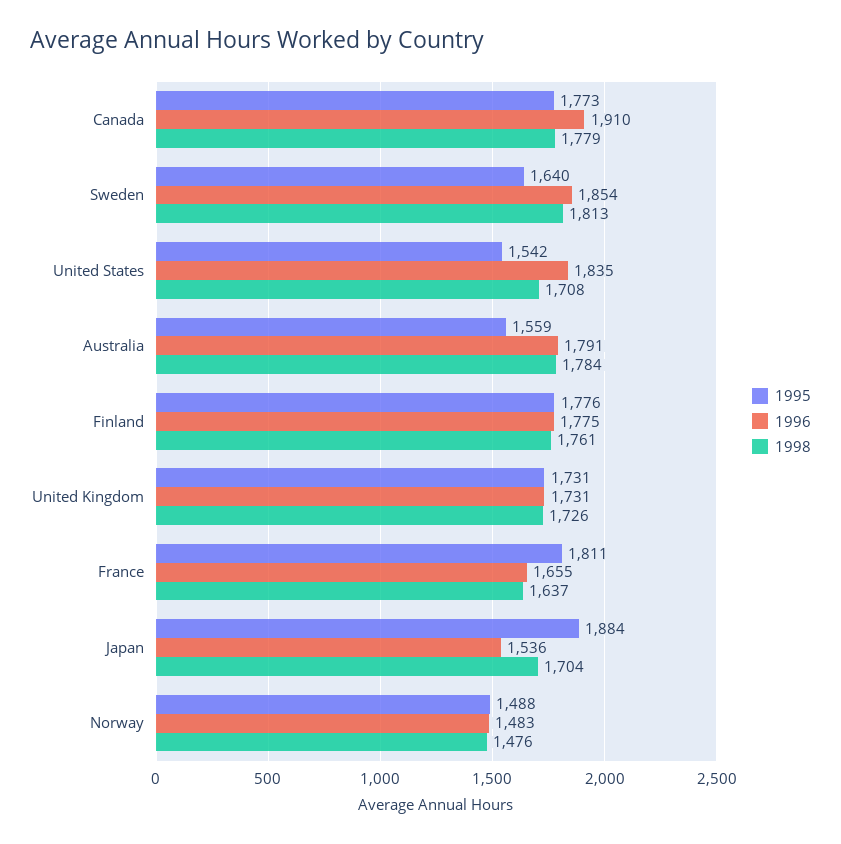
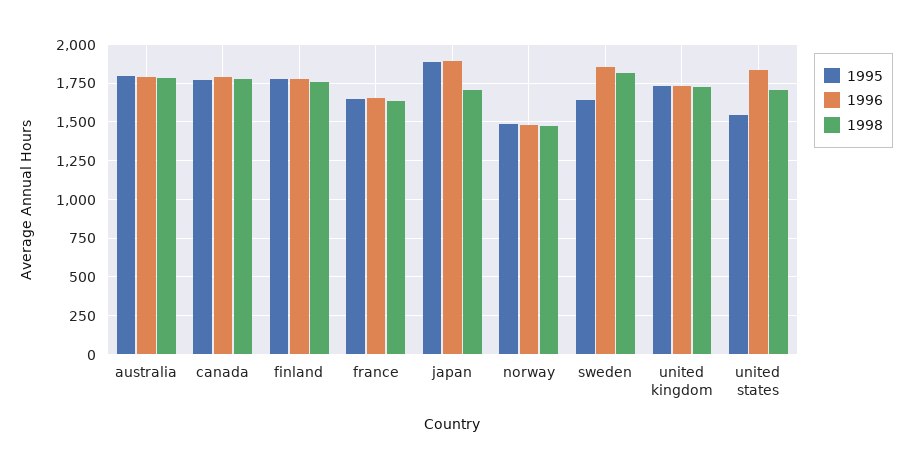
  {
    "1995": {
      "Canada": 1773,
      "Sweden": 1640,
      "United States": 1542,
-     "Australia": 1559,
+     "Australia": 1800,
      "Finland": 1776,
      "United Kingdom": 1731,
-     "France": 1811,
+     "France": 1650,
      "Japan": 1884,
      "Norway": 1488
    },
    "1996": {
-     "Canada": 1910,
+     "Canada": 1800,
      "Sweden": 1854,
      "United States": 1835,
      "Australia": 1791,
      "Finland": 1775,
      "United Kingdom": 1731,
      "France": 1655,
-     "Japan": 1536,
+     "Japan": 1900,
      "Norway": 1483
    },
    "1998": {
      "Canada": 1779,
      "Sweden": 1813,
      "United States": 1708,
      "Australia": 1784,
      "Finland": 1761,
      "United Kingdom": 1726,
      "France": 1637,
      "Japan": 1704,
      "Norway": 1476
    }
  }

